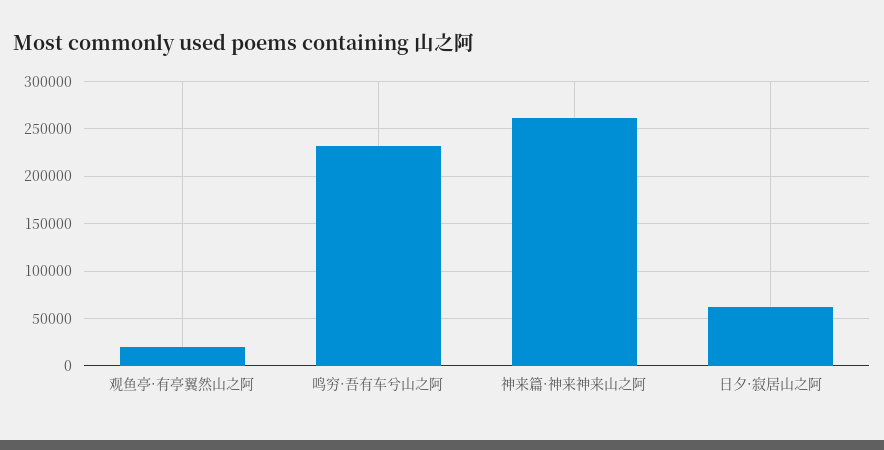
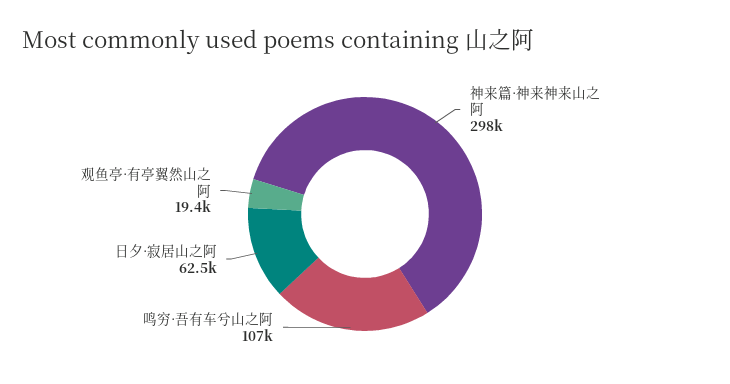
  {
    "观鱼亭·有亭翼然山之阿": 19400,
-   "鸣穷·吾有车兮山之阿": 230000,
+   "鸣穷·吾有车兮山之阿": 107000,
-   "神来篇·神来神来山之阿": 260000,
+   "神来篇·神来神来山之阿": 298000,
    "日夕·寂居山之阿": 62500
  }

